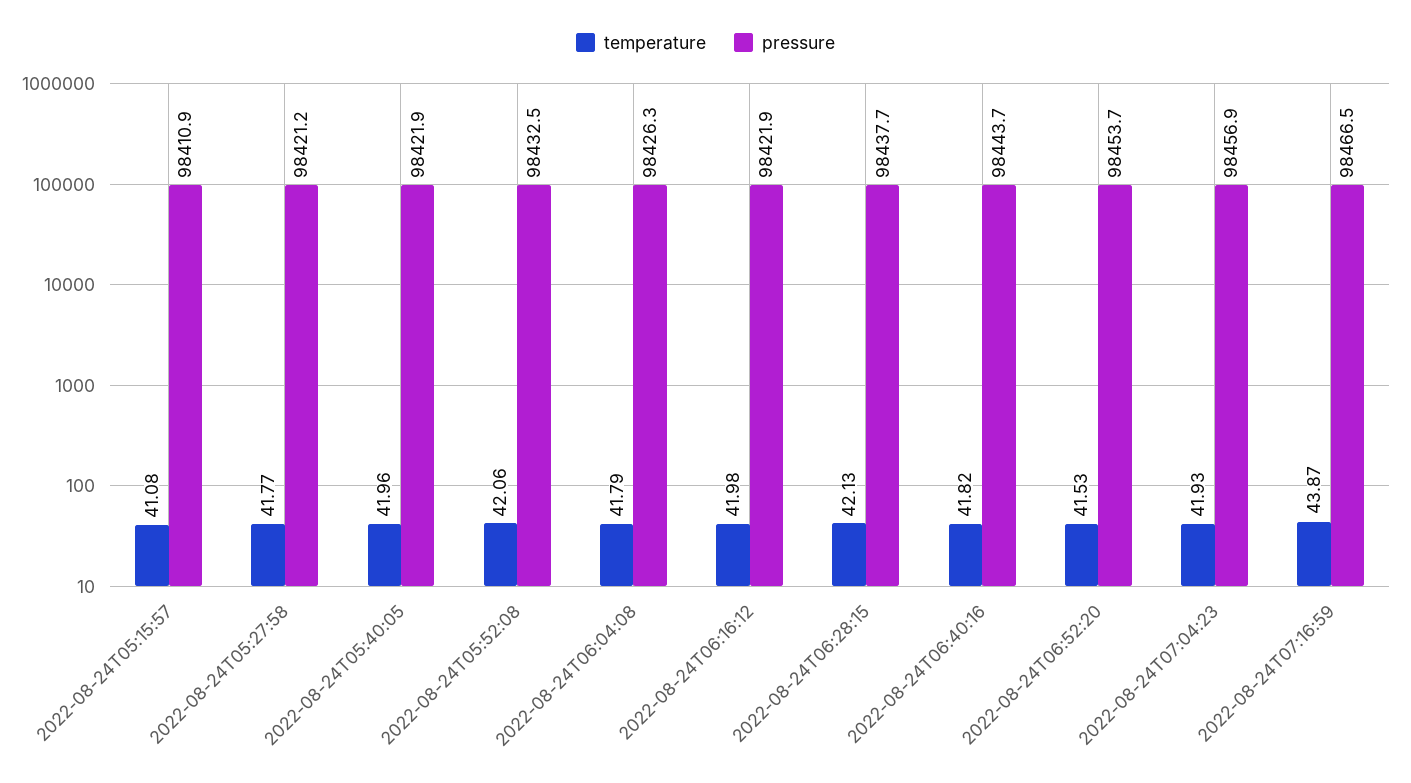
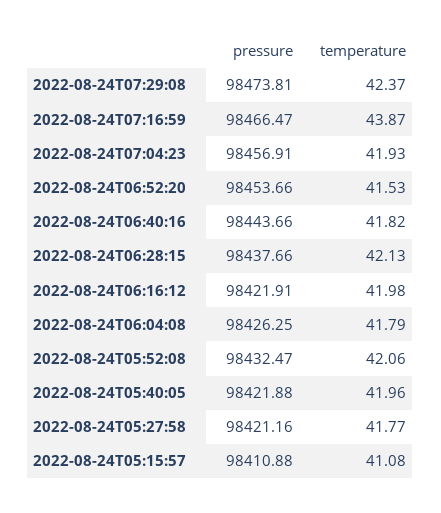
  {
    "temperature": {
      "2022-08-24T05:15:57": 41.08,
      "2022-08-24T05:27:58": 41.77,
      "2022-08-24T05:40:05": 41.96,
      "2022-08-24T05:52:08": 42.06,
      "2022-08-24T06:04:08": 41.79,
      "2022-08-24T06:16:12": 41.98,
      "2022-08-24T06:28:15": 42.13,
      "2022-08-24T06:40:16": 41.82,
      "2022-08-24T06:52:20": 41.53,
      "2022-08-24T07:04:23": 41.93,
-     "2022-08-24T07:16:59": 43.87
+     "2022-08-24T07:16:59": 43.87,
+     "2022-08-24T07:29:08": 42.37
    },
    "pressure": {
      "2022-08-24T05:15:57": 98410.88,
      "2022-08-24T05:27:58": 98421.16,
      "2022-08-24T05:40:05": 98421.88,
      "2022-08-24T05:52:08": 98432.47,
      "2022-08-24T06:04:08": 98426.25,
      "2022-08-24T06:16:12": 98421.91,
      "2022-08-24T06:28:15": 98437.66,
      "2022-08-24T06:40:16": 98443.66,
      "2022-08-24T06:52:20": 98453.66,
      "2022-08-24T07:04:23": 98456.91,
-     "2022-08-24T07:16:59": 98466.47
+     "2022-08-24T07:16:59": 98466.47,
+     "2022-08-24T07:29:08": 98473.81
    }
  }

